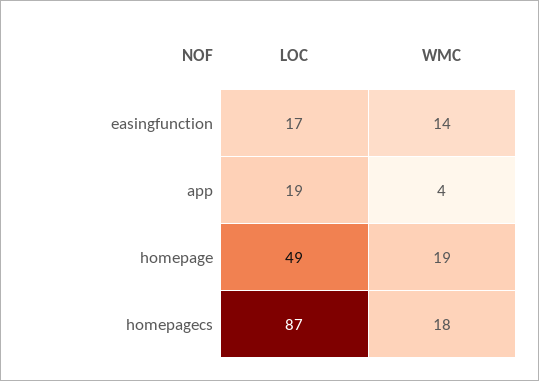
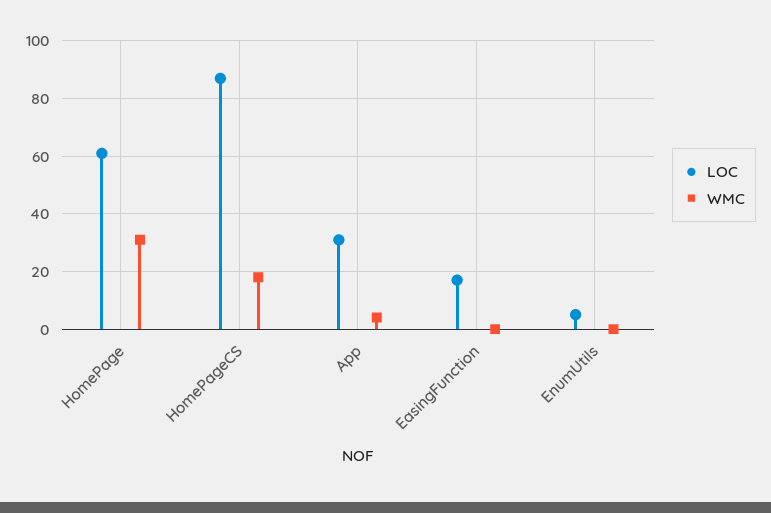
  {
    "LOC": {
      "easingfunction": 17,
-     "app": 19,
+     "app": 30,
-     "homepage": 49,
+     "homepage": 60,
-     "homepagecs": 87
+     "homepagecs": 87,
+     "EnumUtils": 5
    },
    "WMC": {
-     "easingfunction": 14,
+     "easingfunction": 0,
      "app": 4,
-     "homepage": 19,
+     "homepage": 30,
-     "homepagecs": 18
+     "homepagecs": 18,
+     "EnumUtils": 0
    }
  }

